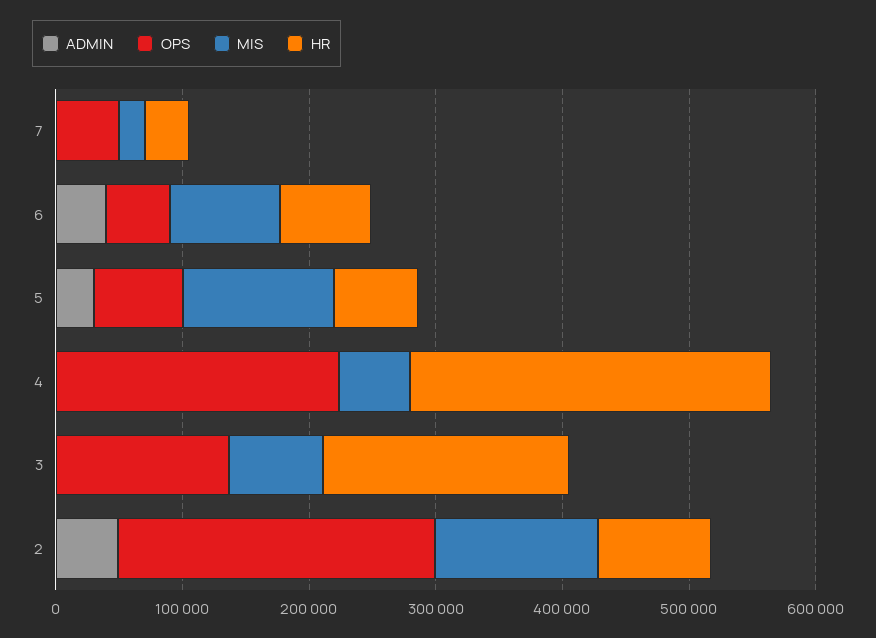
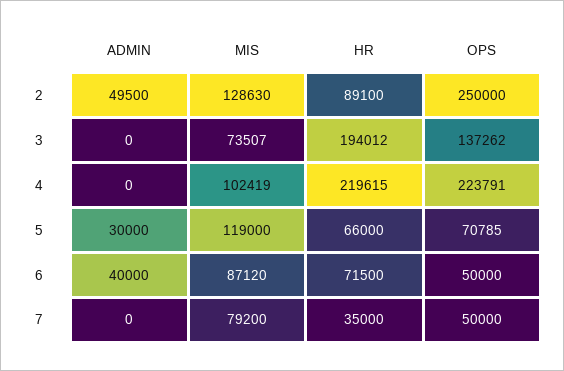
  {
    "ADMIN": {
      "7": 0,
      "6": 40000,
      "5": 30000,
      "4": 0,
      "3": 0,
      "2": 49500
    },
    "OPS": {
      "7": 50000,
      "6": 50000,
      "5": 70785,
      "4": 223791,
      "3": 137262,
      "2": 250000
    },
    "MIS": {
-     "7": 20000,
+     "7": 79200,
      "6": 87120,
      "5": 119000,
-     "4": 60000,
+     "4": 102419,
      "3": 73507,
      "2": 128630
    },
    "HR": {
      "7": 35000,
      "6": 71500,
      "5": 66000,
-     "4": 280000,
+     "4": 219615,
      "3": 194012,
      "2": 89100
    }
  }

